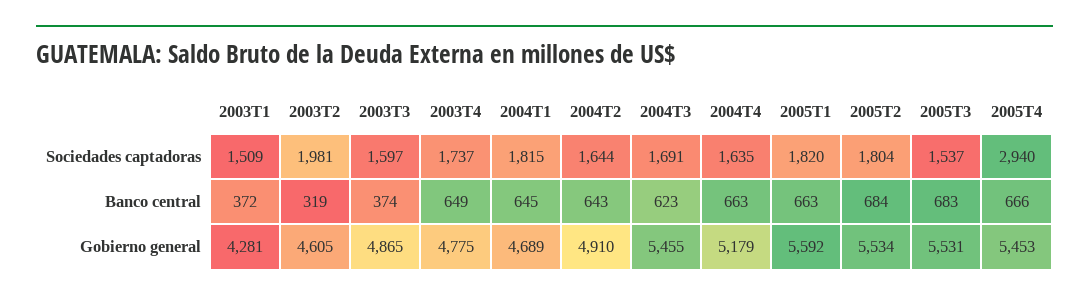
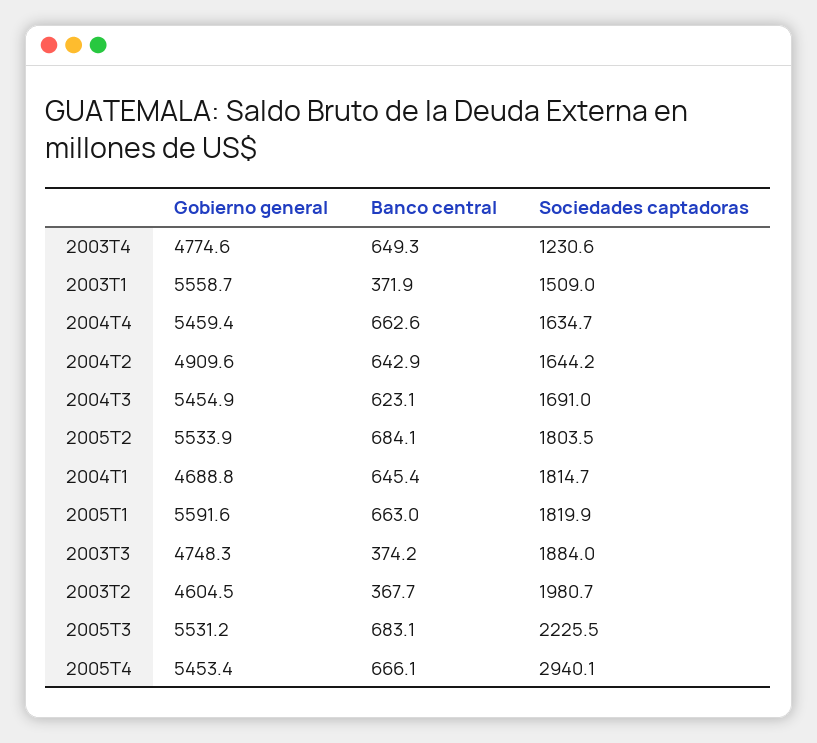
  {
    "2003T1": {
      "Sociedades captadoras": 1509,
      "Banco central": 371.9,
-     "Gobierno general": 4281
+     "Gobierno general": 5558.7
    },
    "2003T2": {
      "Sociedades captadoras": 1980.7,
-     "Banco central": 319,
+     "Banco central": 367.7,
      "Gobierno general": 4604.5
    },
    "2003T3": {
-     "Sociedades captadoras": 1597,
+     "Sociedades captadoras": 1884,
      "Banco central": 374.2,
-     "Gobierno general": 4865
+     "Gobierno general": 4748.3
    },
    "2003T4": {
-     "Sociedades captadoras": 1737,
+     "Sociedades captadoras": 1230.6,
      "Banco central": 649.3,
      "Gobierno general": 4774.6
    },
    "2004T1": {
      "Sociedades captadoras": 1814.7,
      "Banco central": 645.4,
      "Gobierno general": 4688.8
    },
    "2004T2": {
      "Sociedades captadoras": 1644.2,
      "Banco central": 642.9,
      "Gobierno general": 4909.6
    },
    "2004T3": {
      "Sociedades captadoras": 1691,
      "Banco central": 623.1,
      "Gobierno general": 5454.9
    },
    "2004T4": {
      "Sociedades captadoras": 1634.7,
      "Banco central": 662.6,
-     "Gobierno general": 5179
+     "Gobierno general": 5459.4
    },
    "2005T1": {
      "Sociedades captadoras": 1819.9,
      "Banco central": 663,
      "Gobierno general": 5591.6
    },
    "2005T2": {
      "Sociedades captadoras": 1803.5,
      "Banco central": 684.1,
      "Gobierno general": 5533.9
    },
    "2005T3": {
-     "Sociedades captadoras": 1537,
+     "Sociedades captadoras": 2225.5,
      "Banco central": 683.1,
      "Gobierno general": 5531.2
    },
    "2005T4": {
      "Sociedades captadoras": 2940.1,
      "Banco central": 666.1,
      "Gobierno general": 5453.4
    }
  }

